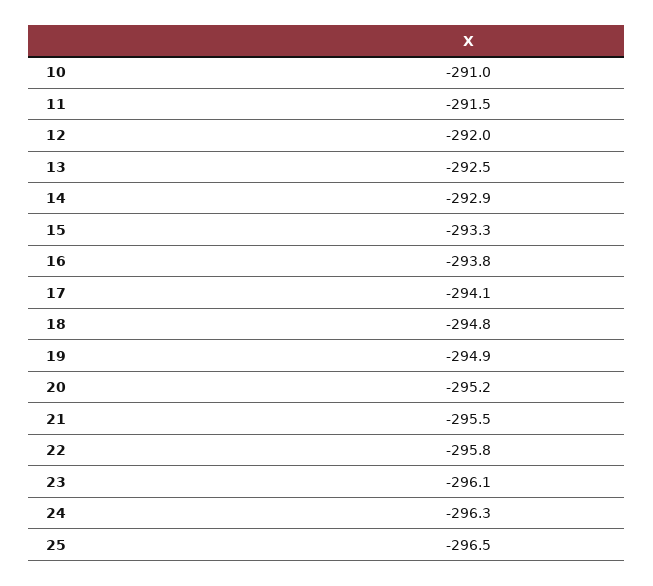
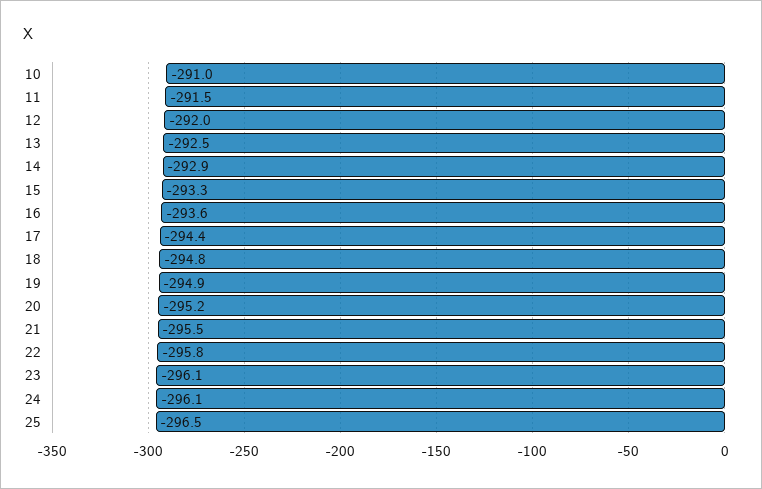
  {
    "10": -291,
    "11": -291.5,
    "12": -292,
    "13": -292.5,
    "14": -292.9,
    "15": -293.3,
-   "16": -293.8,
+   "16": -293.6,
-   "17": -294.1,
+   "17": -294.4,
    "18": -294.8,
    "19": -294.9,
    "20": -295.2,
    "21": -295.5,
    "22": -295.8,
    "23": -296.1,
-   "24": -296.3,
+   "24": -296.1,
    "25": -296.5
  }

